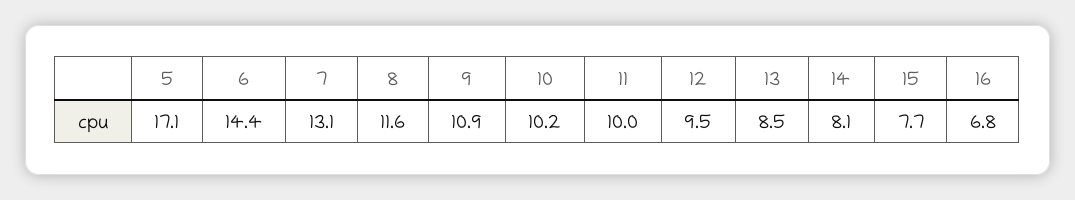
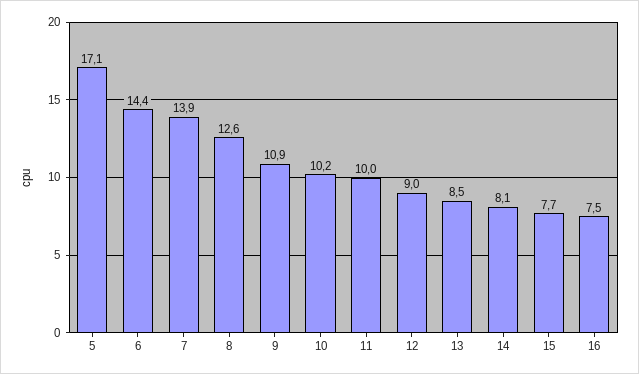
  {
    "5": 17.1,
    "6": 14.4,
-   "7": 13.1,
+   "7": 13.9,
-   "8": 11.6,
+   "8": 12.6,
    "9": 10.9,
    "10": 10.2,
    "11": 10,
-   "12": 9.5,
+   "12": 9,
    "13": 8.5,
    "14": 8.1,
    "15": 7.7,
-   "16": 6.8
+   "16": 7.5
  }

